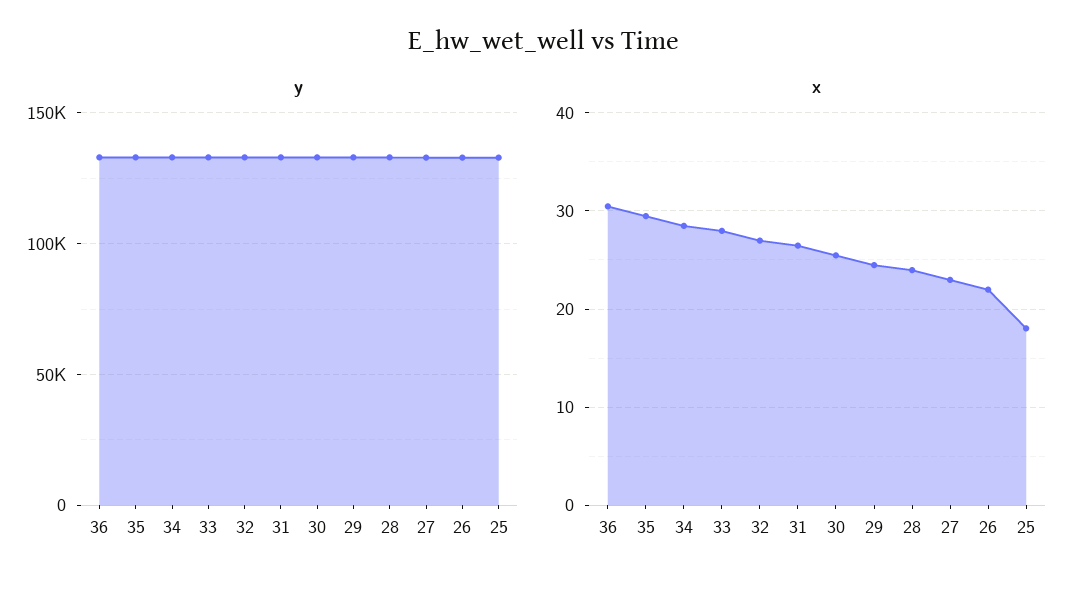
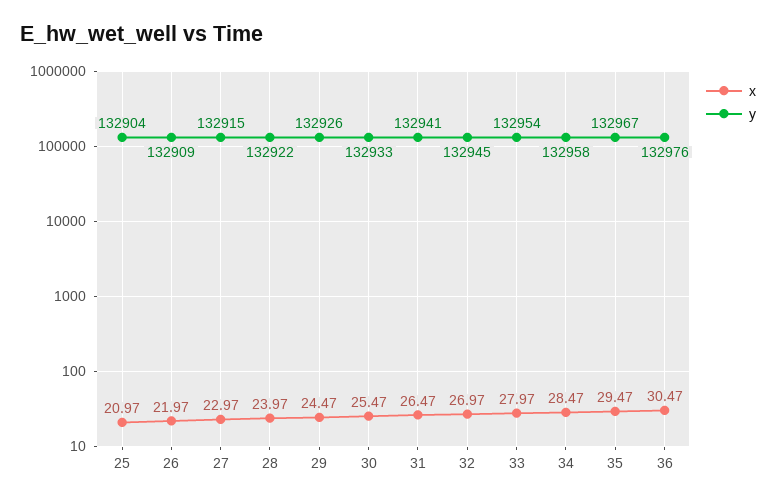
  {
    "y": {
      "36": 132976,
      "35": 132967,
      "34": 132958,
      "33": 132954,
      "32": 132945,
      "31": 132941,
      "30": 132933,
      "29": 132926,
      "28": 132922,
      "27": 132915,
      "26": 132909,
      "25": 132904
    },
    "x": {
      "36": 30.47,
      "35": 29.47,
      "34": 28.47,
      "33": 27.97,
      "32": 26.97,
      "31": 26.47,
      "30": 25.47,
      "29": 24.47,
      "28": 23.97,
      "27": 22.97,
      "26": 21.97,
-     "25": 18
+     "25": 20.97
    }
  }

